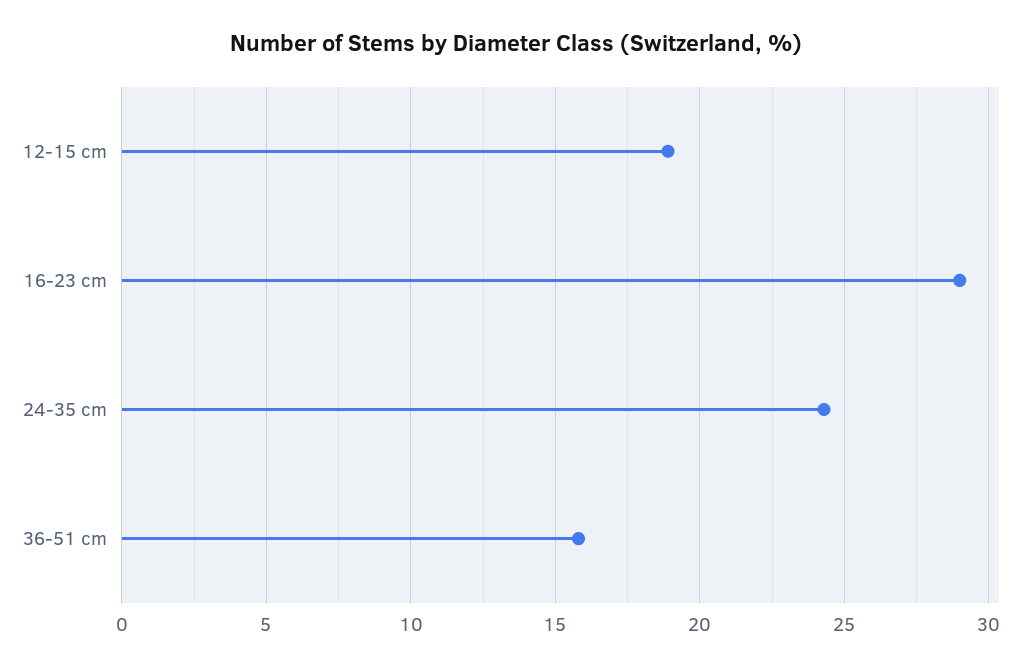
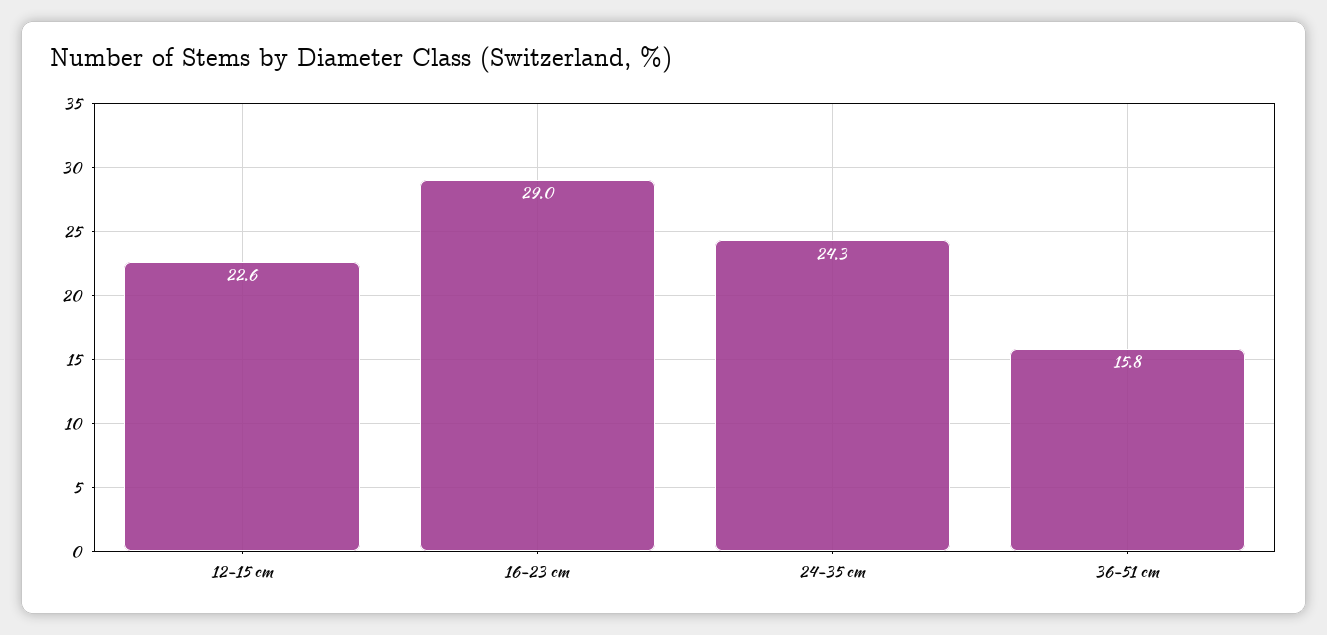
  {
-   "12-15 cm": 19,
+   "12-15 cm": 22.6,
    "16-23 cm": 29,
    "24-35 cm": 24.3,
    "36-51 cm": 15.8
  }

